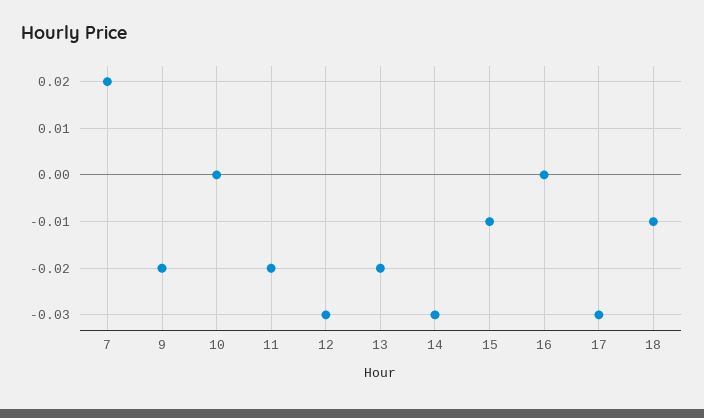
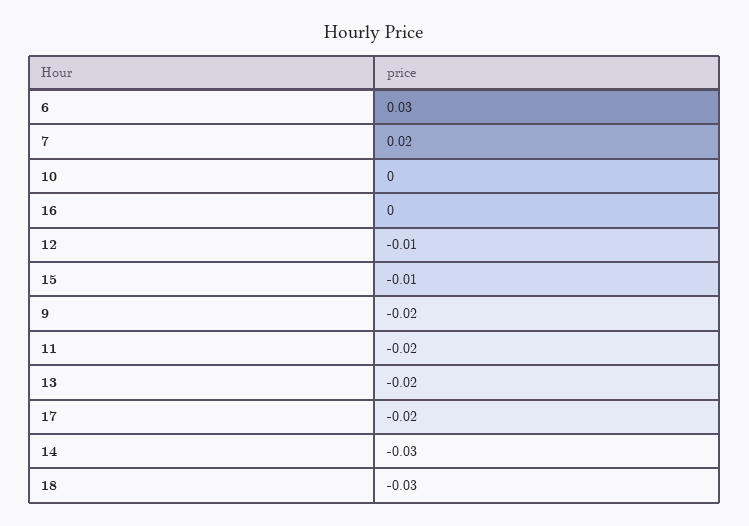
  {
    "7": 0.02,
    "9": -0.02,
    "10": 0,
    "11": -0.02,
-   "12": -0.03,
+   "12": -0.01,
    "13": -0.02,
    "14": -0.03,
    "15": -0.01,
    "16": 0,
-   "17": -0.03,
+   "17": -0.02,
-   "18": -0.01
+   "18": -0.03,
+   "6": 0.03
  }

